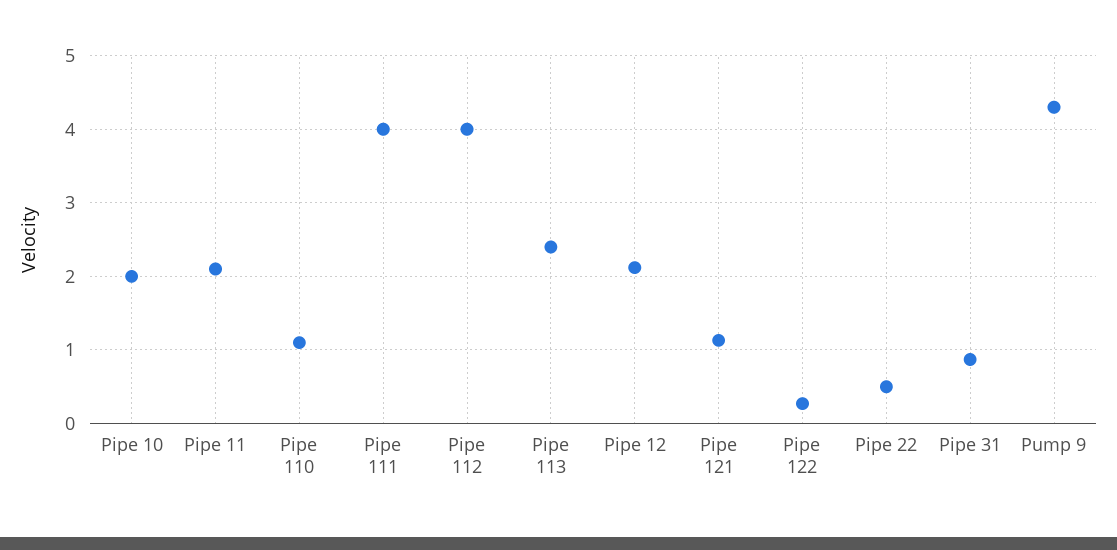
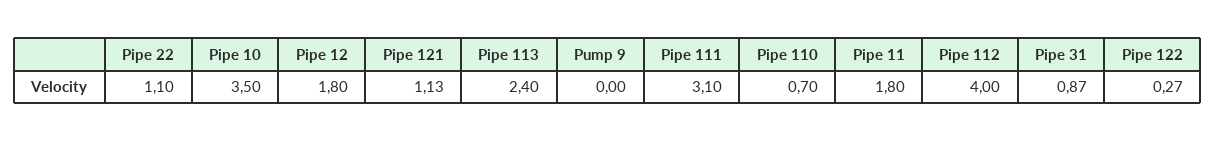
  {
-   "Pipe 10": 2,
+   "Pipe 10": 3.5,
-   "Pipe 11": 2.1,
+   "Pipe 11": 1.8,
-   "Pipe 110": 1.1,
+   "Pipe 110": 0.7,
-   "Pipe 111": 4,
+   "Pipe 111": 3.1,
    "Pipe 112": 4,
    "Pipe 113": 2.4,
-   "Pipe 12": 2.1,
+   "Pipe 12": 1.8,
    "Pipe 121": 1.13,
    "Pipe 122": 0.27,
-   "Pipe 22": 0.5,
+   "Pipe 22": 1.1,
    "Pipe 31": 0.87,
-   "Pump 9": 4.3
+   "Pump 9": 0
  }

